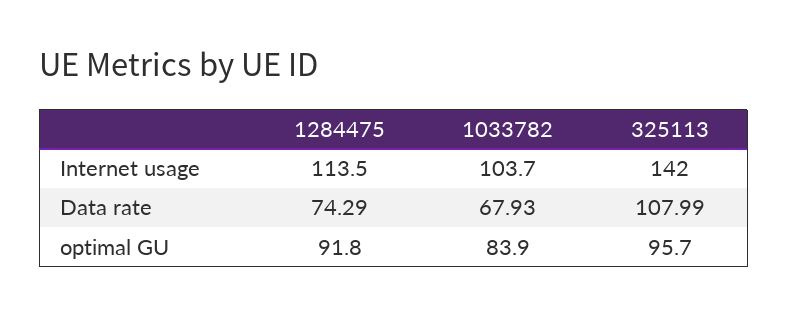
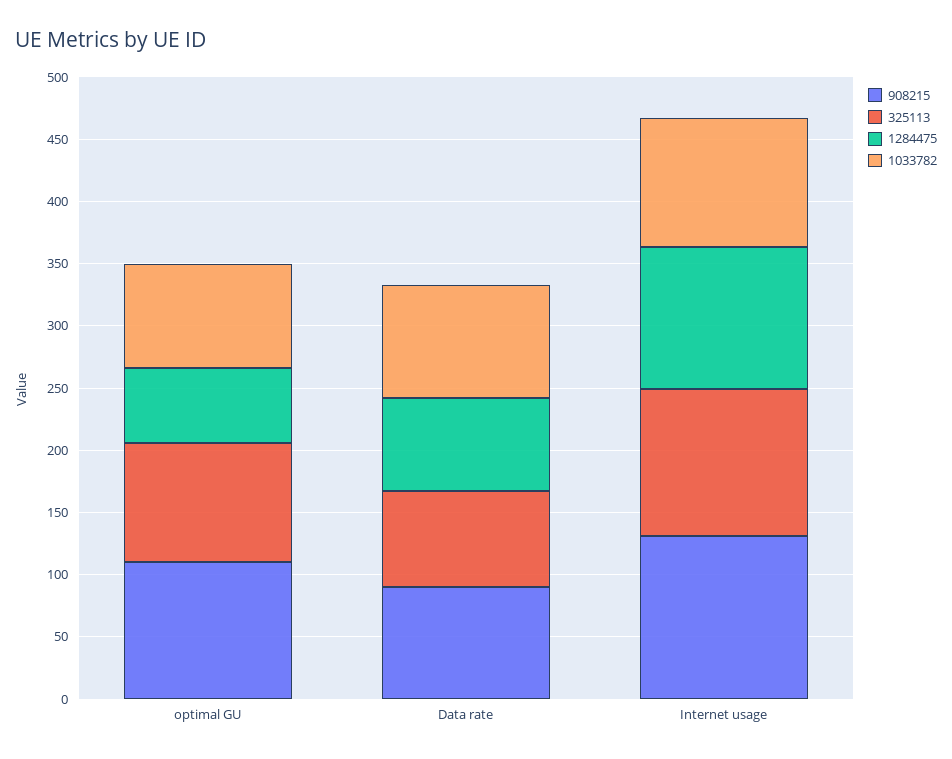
  {
    "1284475": {
      "Internet usage": 113.5,
      "Data rate": 74.29,
-     "optimal GU": 91.8
+     "optimal GU": 60
    },
    "1033782": {
      "Internet usage": 103.7,
-     "Data rate": 67.93,
+     "Data rate": 90,
      "optimal GU": 83.9
    },
    "325113": {
-     "Internet usage": 142,
+     "Internet usage": 120,
-     "Data rate": 107.99,
+     "Data rate": 80,
      "optimal GU": 95.7
-   }
+   },
+   "908215": {
+     "optimal GU": 110,
+     "Data rate": 90,
+     "Internet usage": 130
+   }
  }

